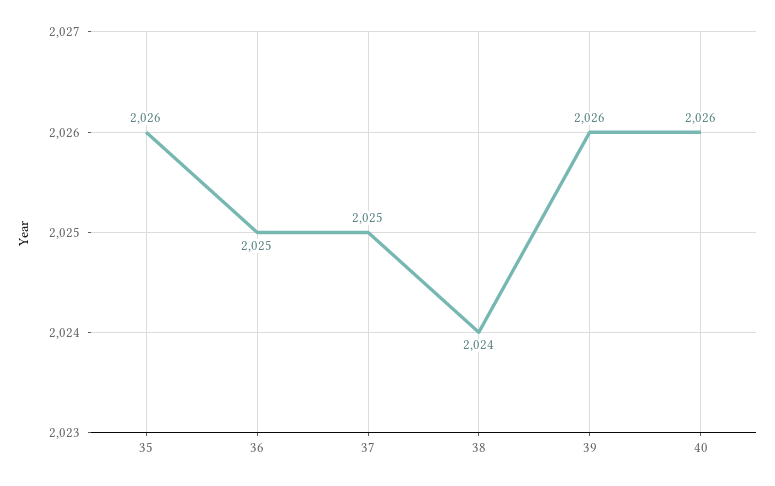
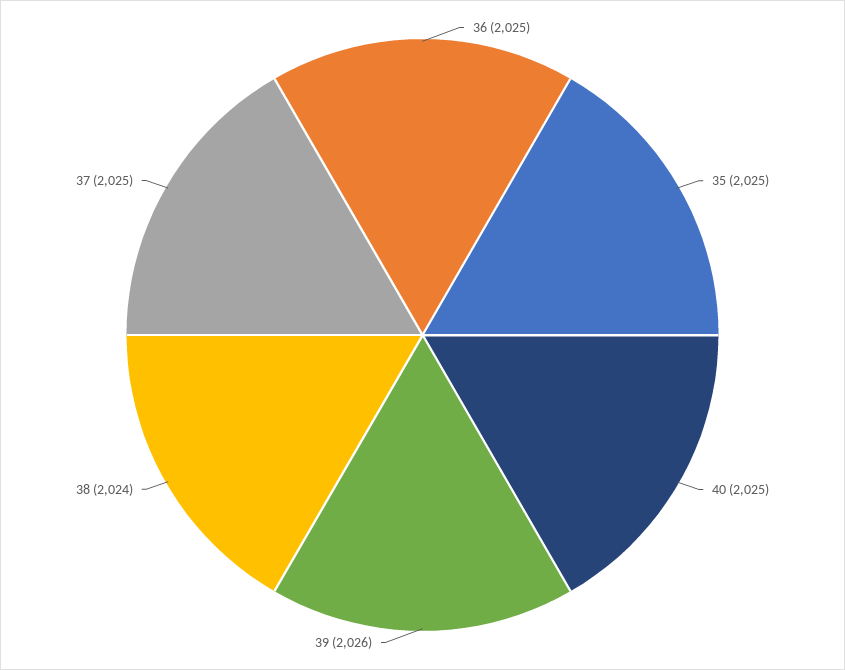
  {
-   "35": 2026,
+   "35": 2025,
    "36": 2025,
    "37": 2025,
    "38": 2024,
    "39": 2026,
-   "40": 2026
+   "40": 2025
  }

